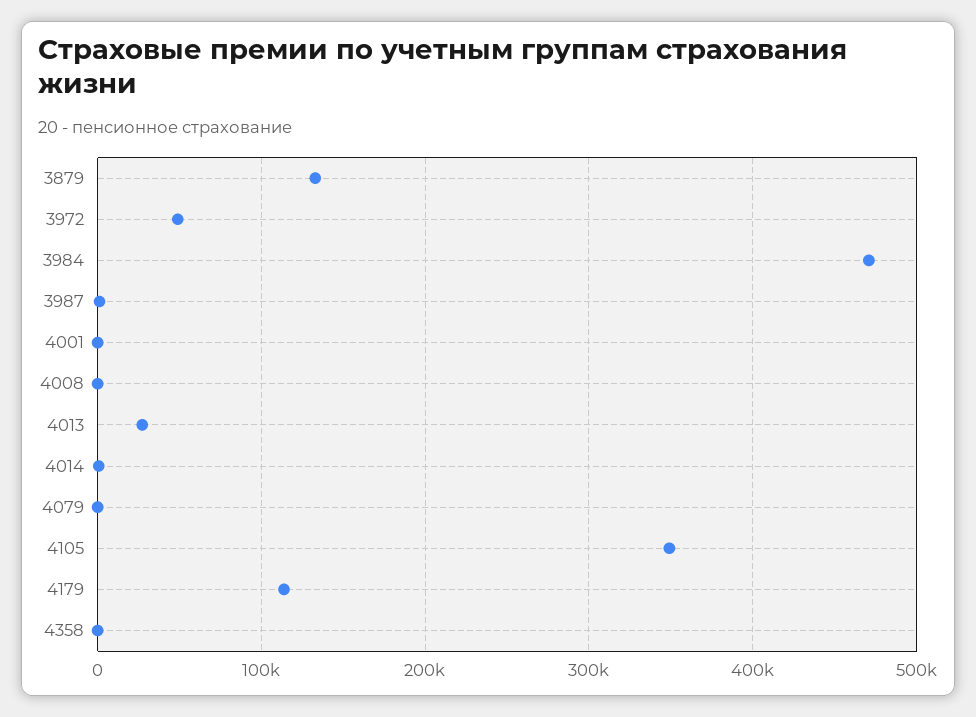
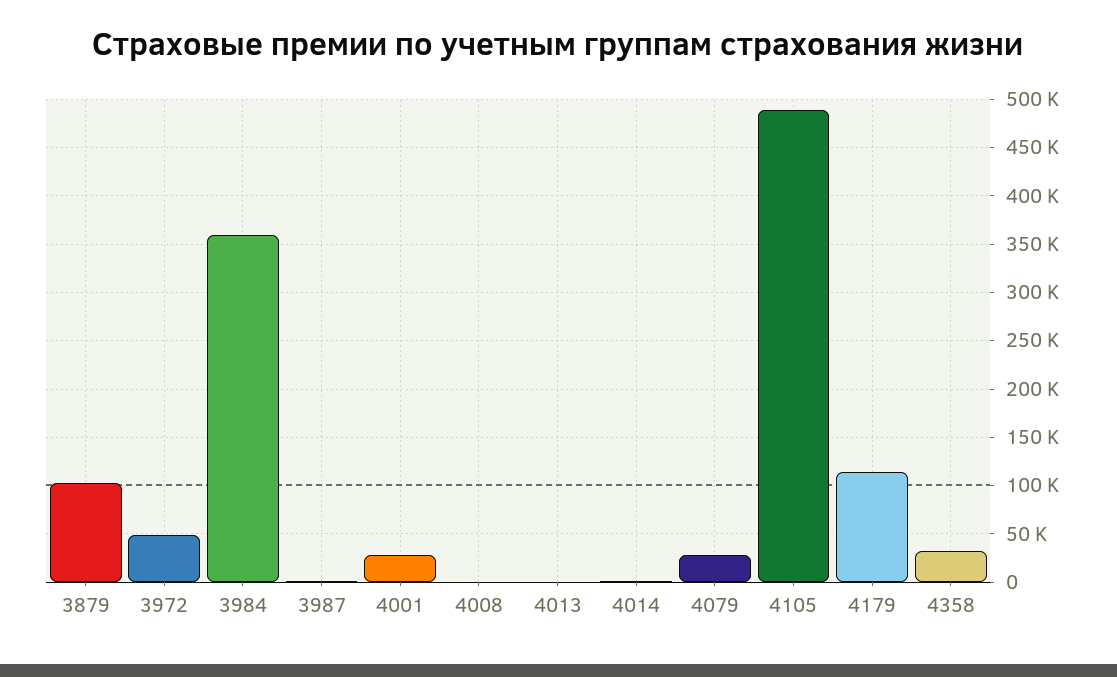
  {
-   "3879": 130000,
+   "3879": 100000,
    "3972": 50000,
-   "3984": 470000,
+   "3984": 360000,
    "3987": 0,
-   "4001": 0,
+   "4001": 30000,
    "4008": 0,
-   "4013": 30000,
+   "4013": 0,
    "4014": 0,
-   "4079": 0,
+   "4079": 30000,
-   "4105": 350000,
+   "4105": 490000,
    "4179": 110000,
-   "4358": 0
+   "4358": 30000
  }

